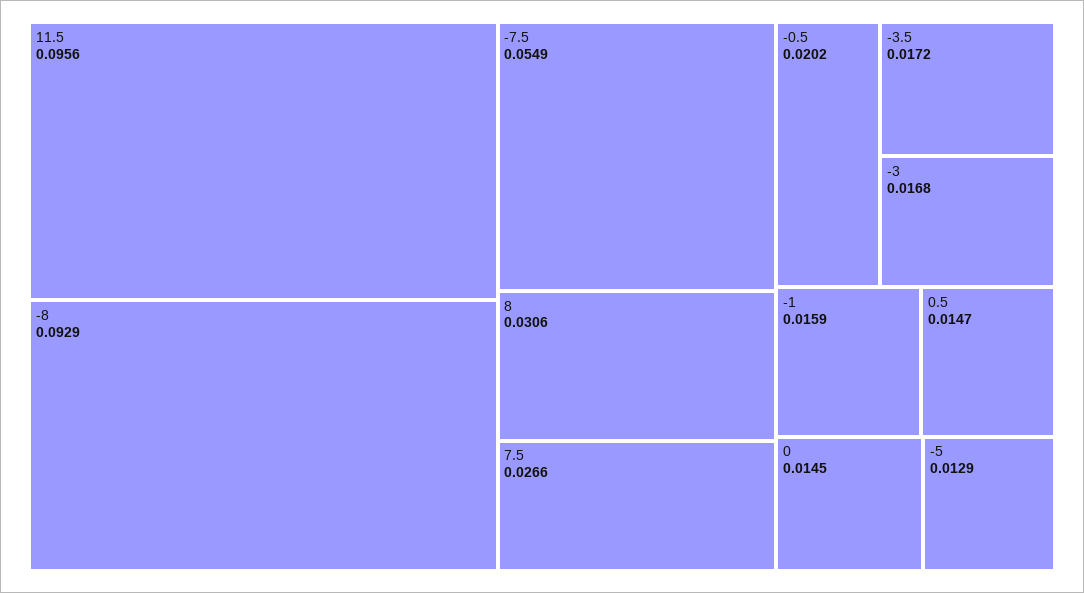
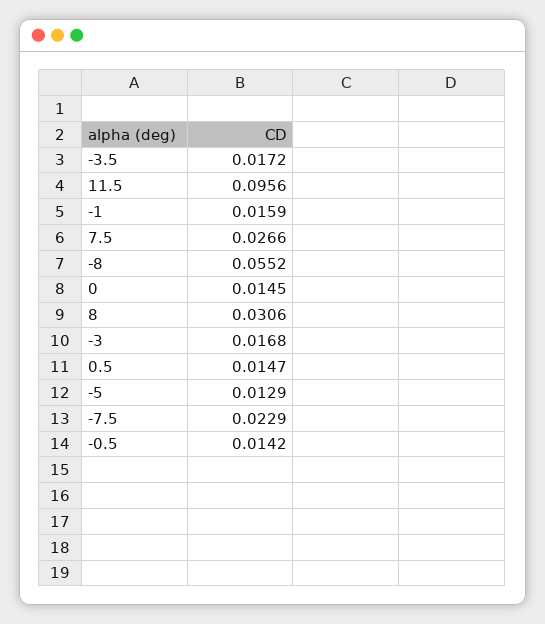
  {
    "11.5": 0.0956,
-   "-8": 0.0929,
+   "-8": 0.0552,
-   "-7.5": 0.0549,
+   "-7.5": 0.0229,
    "8": 0.0306,
    "7.5": 0.0266,
-   "-0.5": 0.0202,
+   "-0.5": 0.0142,
    "-3.5": 0.0172,
    "-3": 0.0168,
    "-1": 0.0159,
    "0.5": 0.0147,
    "0": 0.0145,
    "-5": 0.0129
  }

